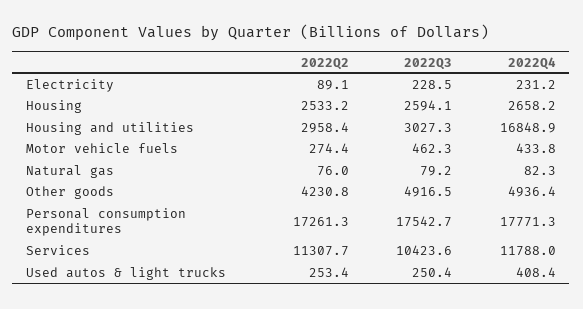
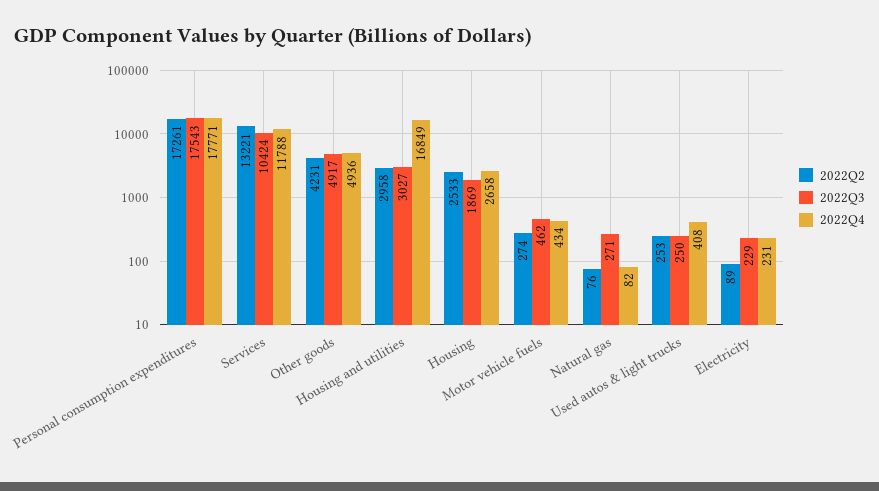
  {
    "2022Q2": {
      "Electricity": 89.1,
      "Housing": 2533.2,
      "Housing and utilities": 2958.4,
      "Motor vehicle fuels": 274.4,
      "Natural gas": 76,
      "Other goods": 4230.8,
      "Personal consumption expenditures": 17261.3,
-     "Services": 11307.7,
+     "Services": 13221,
      "Used autos & light trucks": 253.4
    },
    "2022Q3": {
      "Electricity": 228.5,
-     "Housing": 2594.1,
+     "Housing": 1869,
      "Housing and utilities": 3027.3,
      "Motor vehicle fuels": 462.3,
-     "Natural gas": 79.2,
+     "Natural gas": 271,
      "Other goods": 4916.5,
      "Personal consumption expenditures": 17542.7,
      "Services": 10423.6,
      "Used autos & light trucks": 250.4
    },
    "2022Q4": {
      "Electricity": 231.2,
      "Housing": 2658.2,
      "Housing and utilities": 16848.9,
      "Motor vehicle fuels": 433.8,
      "Natural gas": 82.3,
      "Other goods": 4936.4,
      "Personal consumption expenditures": 17771.3,
      "Services": 11788,
      "Used autos & light trucks": 408.4
    }
  }

